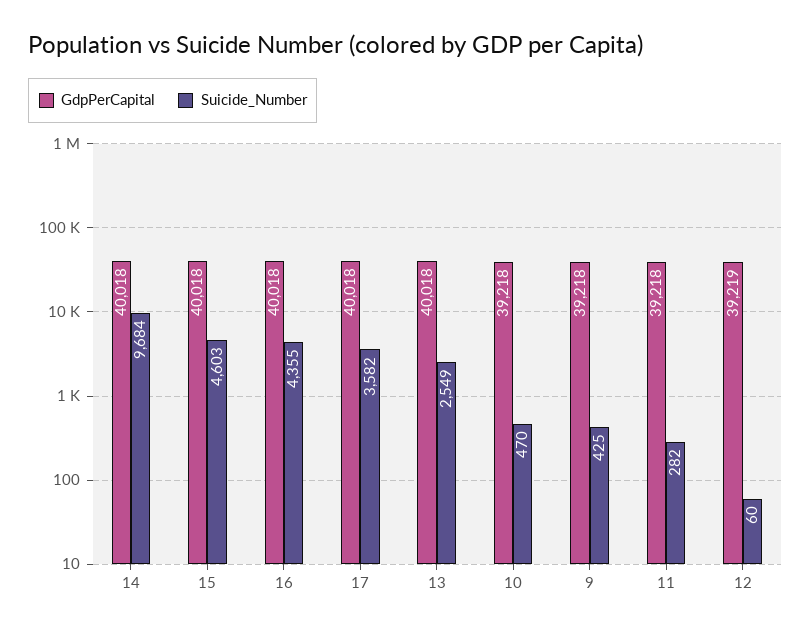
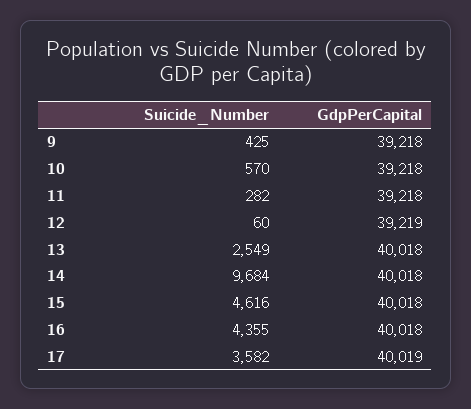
  {
    "GdpPerCapital": {
      "14": 40018,
      "15": 40018,
      "16": 40018,
-     "17": 40018,
+     "17": 40019,
      "13": 40018,
      "10": 39218,
      "9": 39218,
      "11": 39218,
      "12": 39219
    },
    "Suicide_Number": {
      "14": 9684,
-     "15": 4603,
+     "15": 4616,
      "16": 4355,
      "17": 3582,
      "13": 2549,
-     "10": 470,
+     "10": 570,
      "9": 425,
      "11": 282,
      "12": 60
    }
  }

